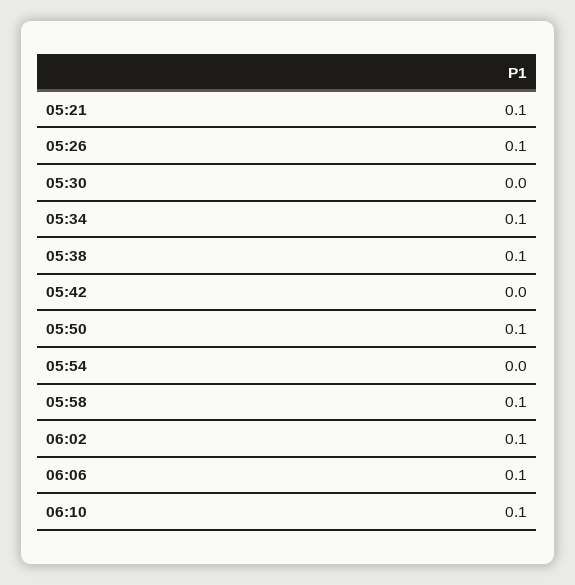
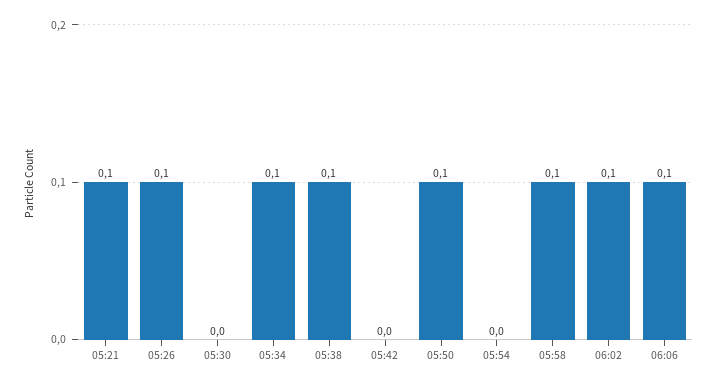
  {
    "05:21": 0.1,
    "05:26": 0.1,
    "05:30": 0,
    "05:34": 0.1,
    "05:38": 0.1,
    "05:42": 0,
    "05:50": 0.1,
    "05:54": 0,
    "05:58": 0.1,
    "06:02": 0.1,
-   "06:06": 0.1,
+   "06:06": 0.1
-   "06:10": 0.1
  }

